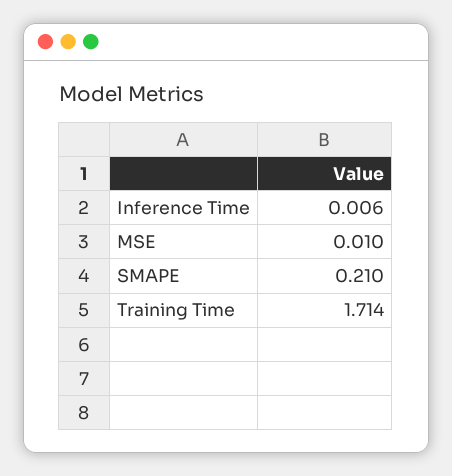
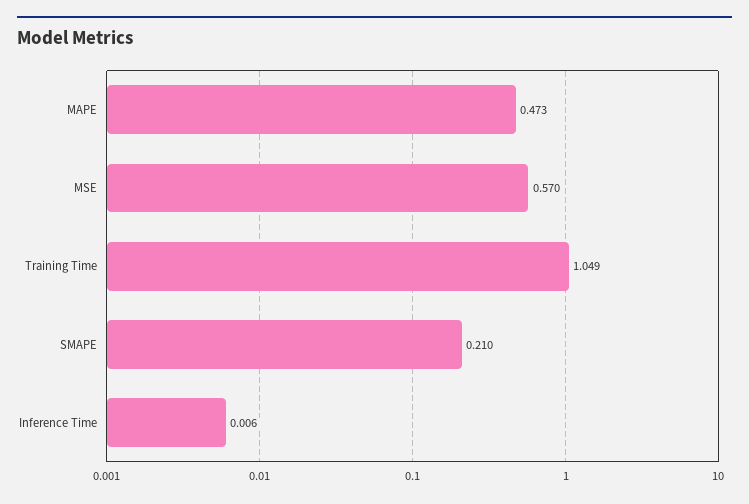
  {
    "Inference Time": 0.006,
-   "MSE": 0.01,
+   "MSE": 0.57,
    "SMAPE": 0.21,
-   "Training Time": 1.714
+   "Training Time": 1.049,
+   "MAPE": 0.473
  }

